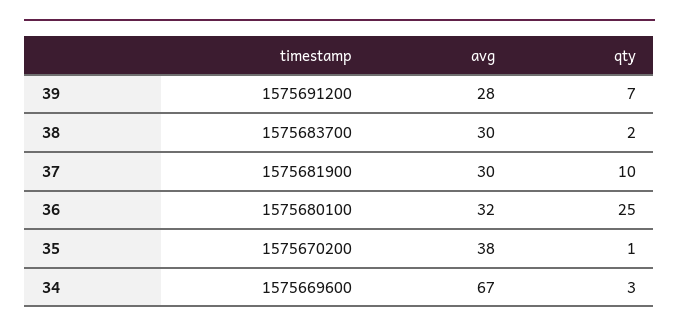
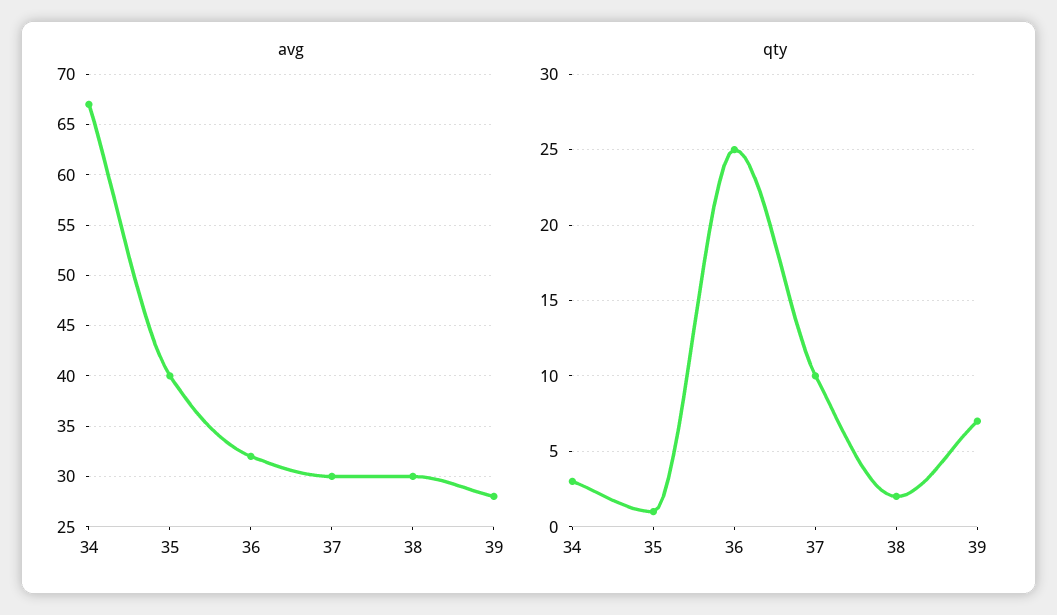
  {
-   "timestamp": {
-     "39": 1575691200,
-     "38": 1575683700,
-     "37": 1575681900,
-     "36": 1575680100,
-     "35": 1575670200,
-     "34": 1575669600
-   },
    "avg": {
      "39": 28,
      "38": 30,
      "37": 30,
      "36": 32,
-     "35": 38,
+     "35": 40,
      "34": 67
    },
    "qty": {
      "39": 7,
      "38": 2,
      "37": 10,
      "36": 25,
      "35": 1,
      "34": 3
    }
  }

